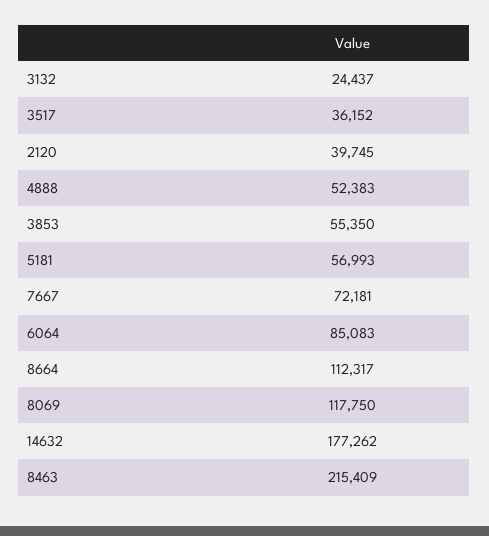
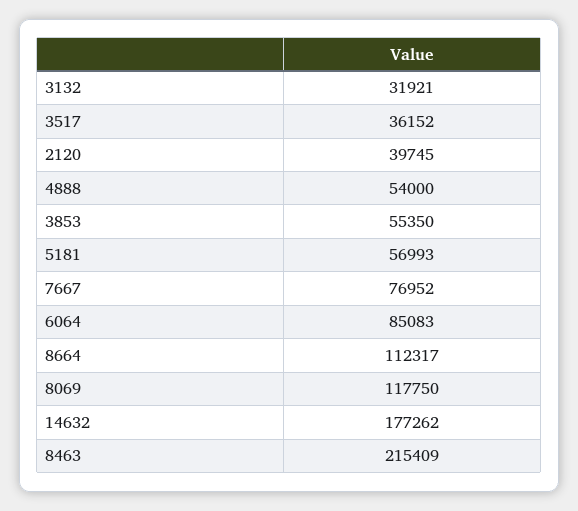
  {
-   "3132": 24437,
+   "3132": 31921,
    "3517": 36152,
    "2120": 39745,
-   "4888": 52383,
+   "4888": 54000,
    "3853": 55350,
    "5181": 56993,
-   "7667": 72181,
+   "7667": 76952,
    "6064": 85083,
    "8664": 112317,
    "8069": 117750,
    "14632": 177262,
    "8463": 215409
  }

